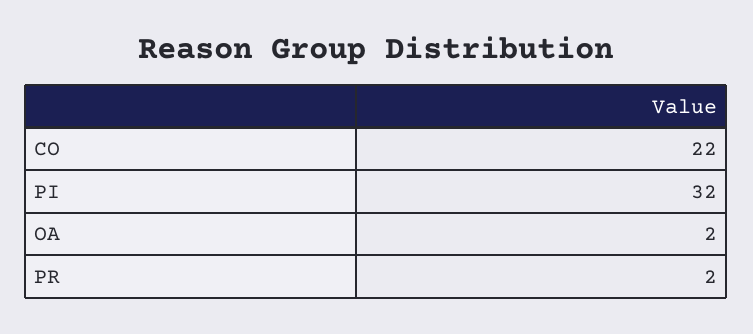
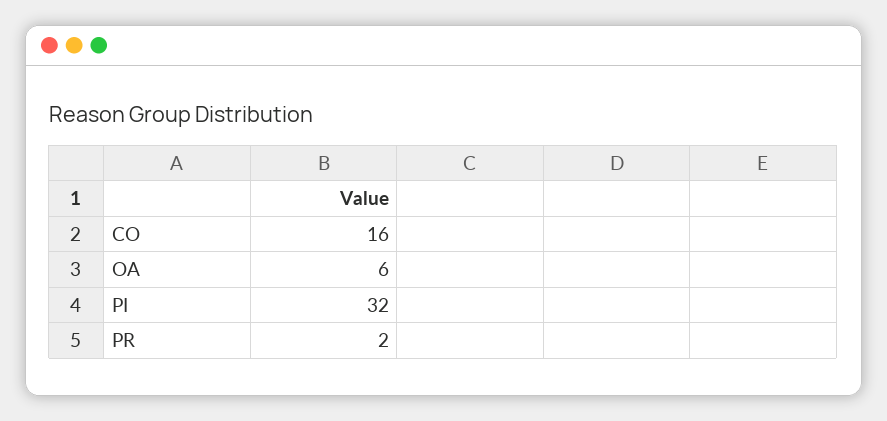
  {
-   "CO": 22,
+   "CO": 16,
    "PI": 32,
-   "OA": 2,
+   "OA": 6,
    "PR": 2
  }

